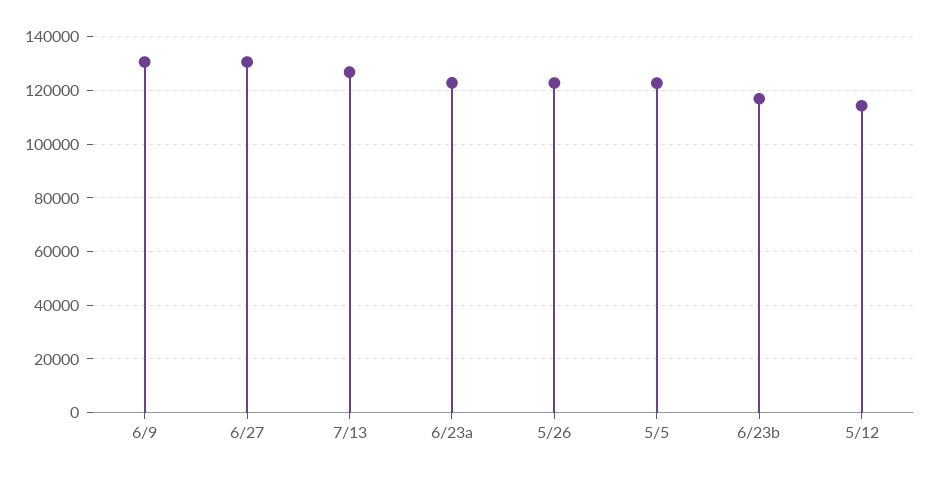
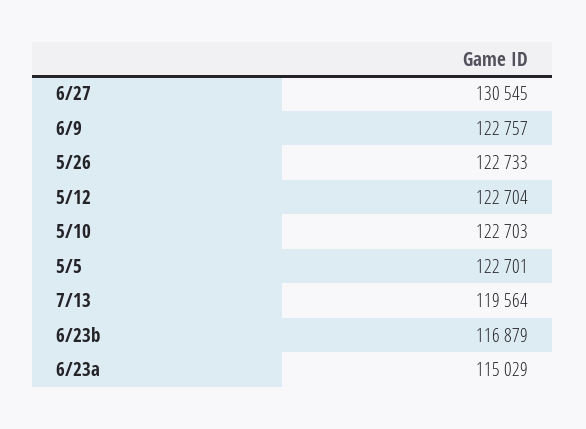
  {
-   "6/9": 130000,
+   "6/9": 122757,
    "6/27": 130545,
-   "7/13": 127500,
+   "7/13": 119564,
-   "6/23a": 122500,
+   "6/23a": 115029,
    "5/26": 122733,
    "5/5": 122701,
    "6/23b": 116879,
-   "5/12": 115000
+   "5/12": 122704,
+   "5/10": 122703
  }

